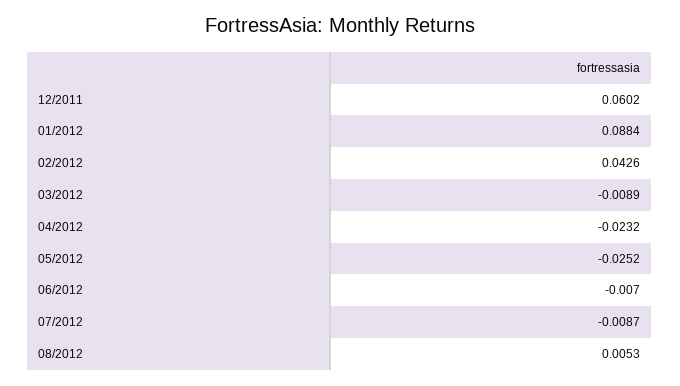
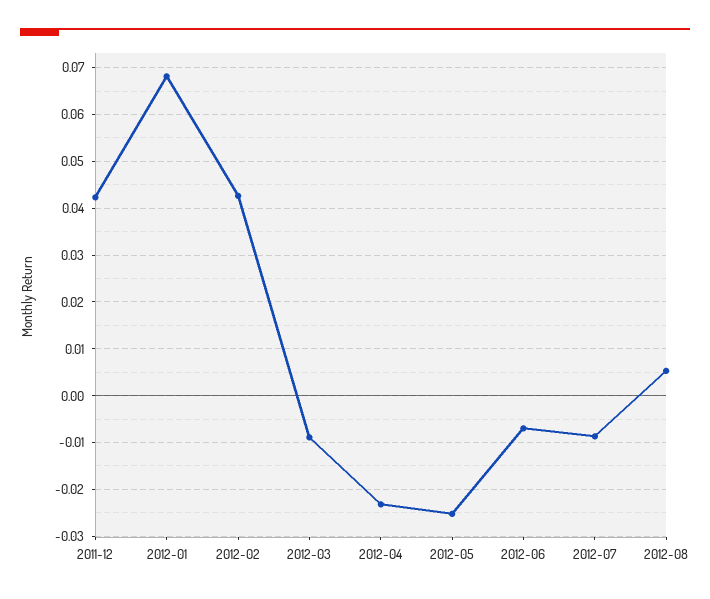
  {
-   "12/2011": 0.0602,
+   "12/2011": 0.042,
-   "01/2012": 0.0884,
+   "01/2012": 0.068,
    "02/2012": 0.0426,
    "03/2012": -0.0089,
    "04/2012": -0.0232,
    "05/2012": -0.0252,
    "06/2012": -0.007,
    "07/2012": -0.0087,
    "08/2012": 0.0053
  }

